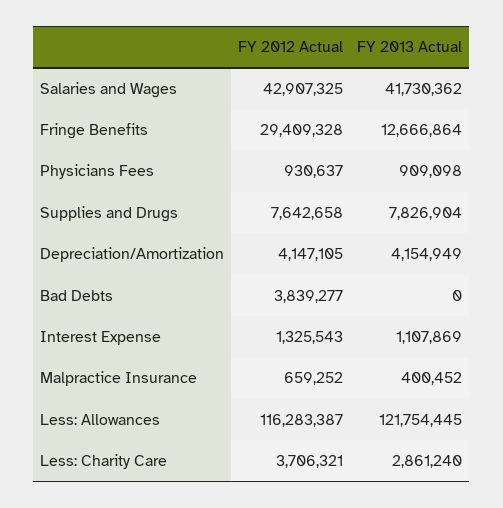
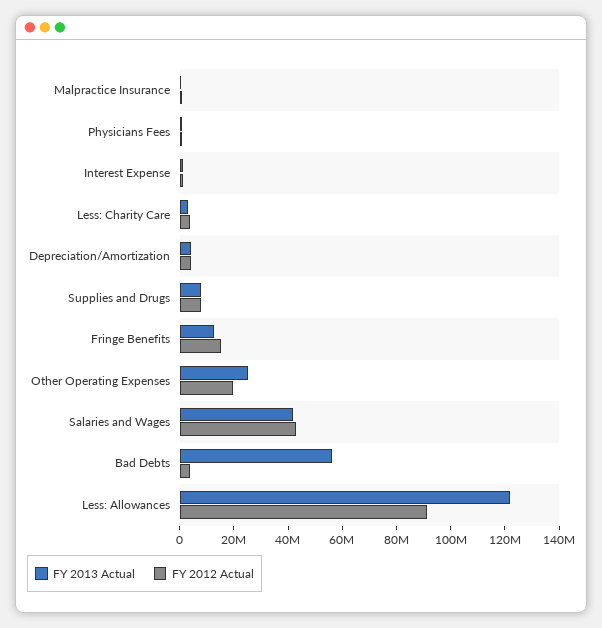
  {
    "FY 2012 Actual": {
      "Salaries and Wages": 42907325,
-     "Fringe Benefits": 29409328,
+     "Fringe Benefits": 15000000,
      "Physicians Fees": 930637,
      "Supplies and Drugs": 7642658,
      "Depreciation/Amortization": 4147105,
      "Bad Debts": 3839277,
      "Interest Expense": 1325543,
      "Malpractice Insurance": 659252,
-     "Less: Allowances": 116283387,
+     "Less: Allowances": 90000000,
-     "Less: Charity Care": 3706321
+     "Less: Charity Care": 3706321,
+     "Other Operating Expenses": 20000000
    },
    "FY 2013 Actual": {
      "Salaries and Wages": 41730362,
      "Fringe Benefits": 12666864,
      "Physicians Fees": 909098,
      "Supplies and Drugs": 7826904,
      "Depreciation/Amortization": 4154949,
-     "Bad Debts": 0,
+     "Bad Debts": 55000000,
      "Interest Expense": 1107869,
      "Malpractice Insurance": 400452,
      "Less: Allowances": 121754445,
-     "Less: Charity Care": 2861240
+     "Less: Charity Care": 2861240,
+     "Other Operating Expenses": 25000000
    }
  }

